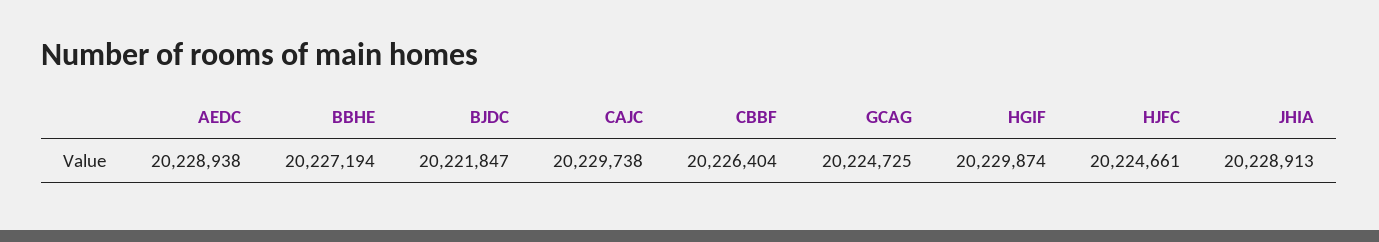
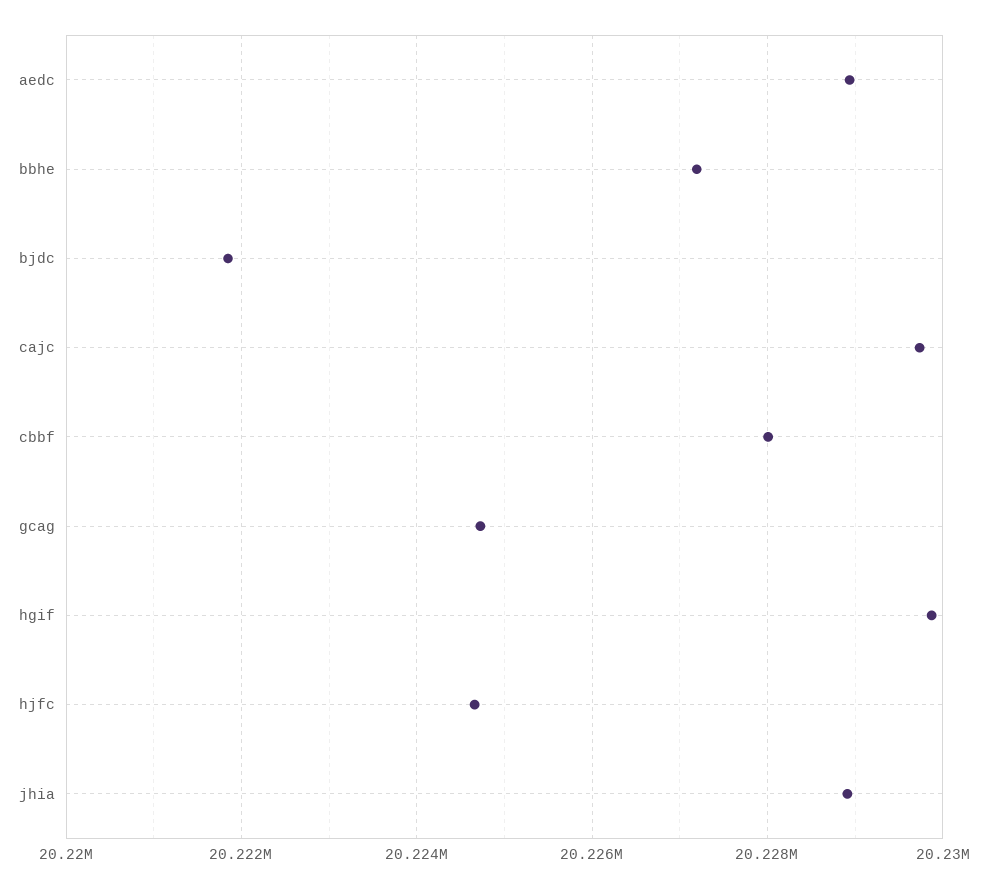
  {
    "AEDC": 20228938,
    "BBHE": 20227194,
    "BJDC": 20221847,
    "CAJC": 20229738,
-   "CBBF": 20226404,
+   "CBBF": 20228000,
    "GCAG": 20224725,
    "HGIF": 20229874,
    "HJFC": 20224661,
    "JHIA": 20228913
  }

